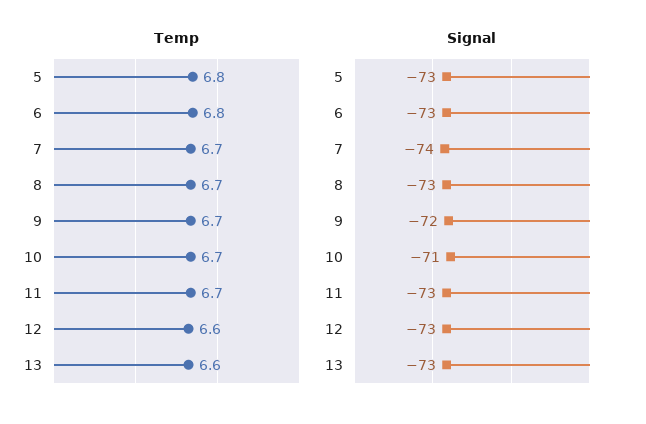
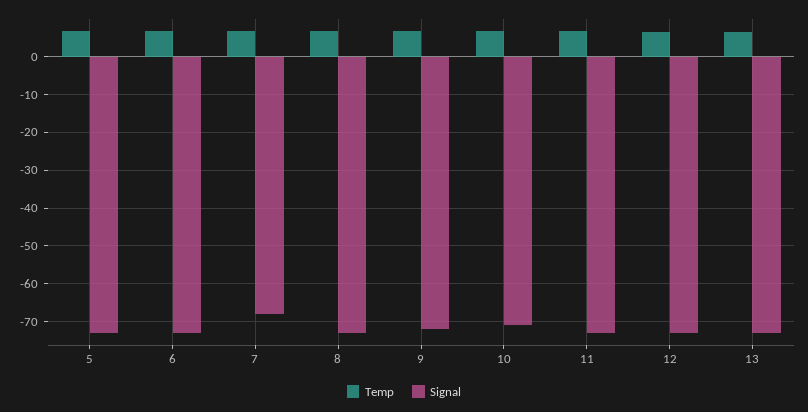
  {
    "Temp": {
      "5": 6.8,
      "6": 6.8,
      "7": 6.7,
      "8": 6.7,
      "9": 6.7,
      "10": 6.7,
      "11": 6.7,
      "12": 6.6,
      "13": 6.6
    },
    "Signal": {
      "5": -73,
      "6": -73,
-     "7": -74,
+     "7": -68,
      "8": -73,
      "9": -72,
      "10": -71,
      "11": -73,
      "12": -73,
      "13": -73
    }
  }

